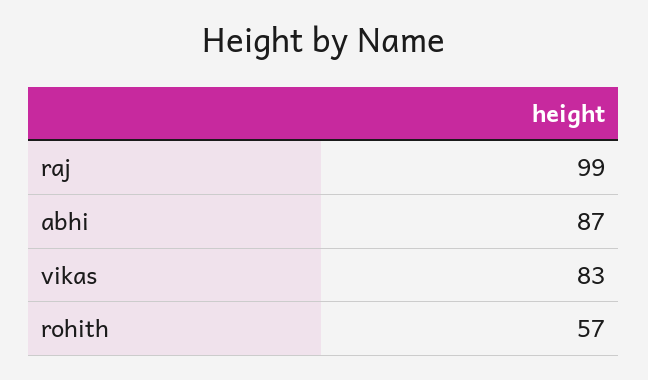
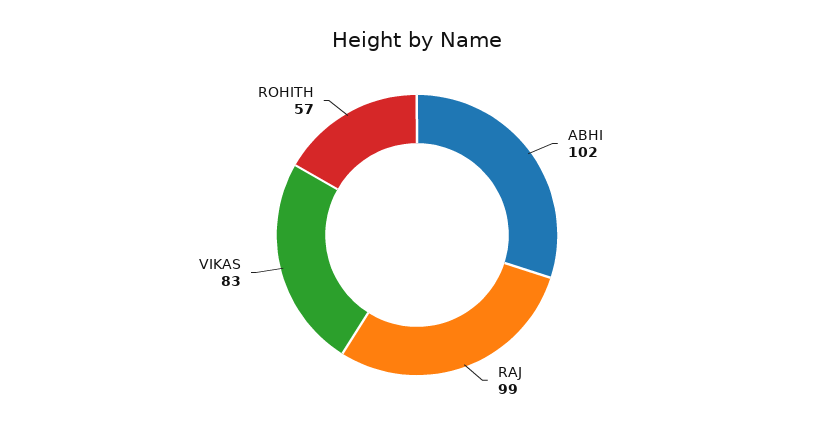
  {
    "raj": 99,
-   "abhi": 87,
+   "abhi": 102,
    "vikas": 83,
    "rohith": 57
  }

